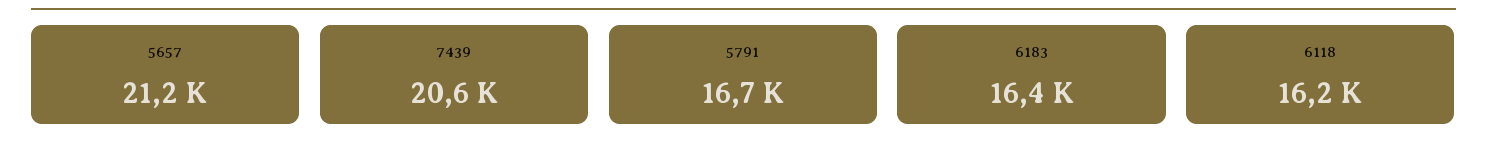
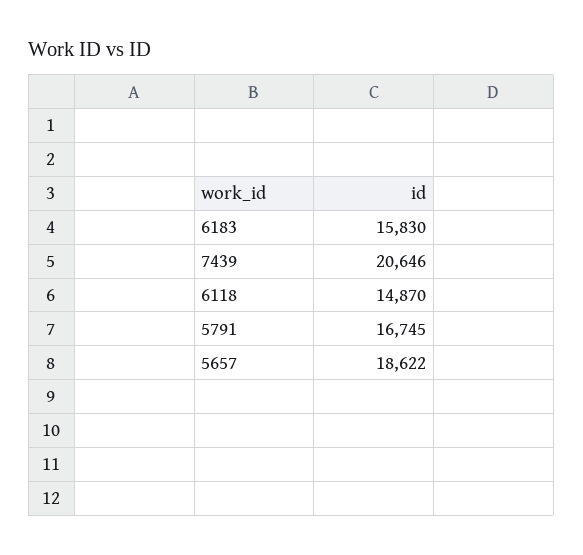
  {
-   "5657": 21200,
+   "5657": 18622,
    "7439": 20646,
    "5791": 16745,
-   "6183": 16400,
+   "6183": 15830,
-   "6118": 16200
+   "6118": 14870
  }

